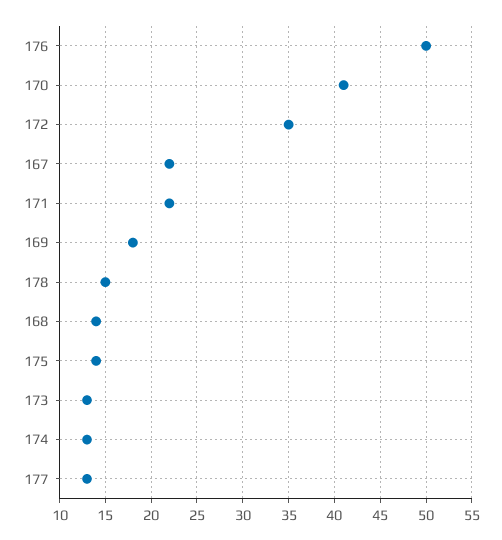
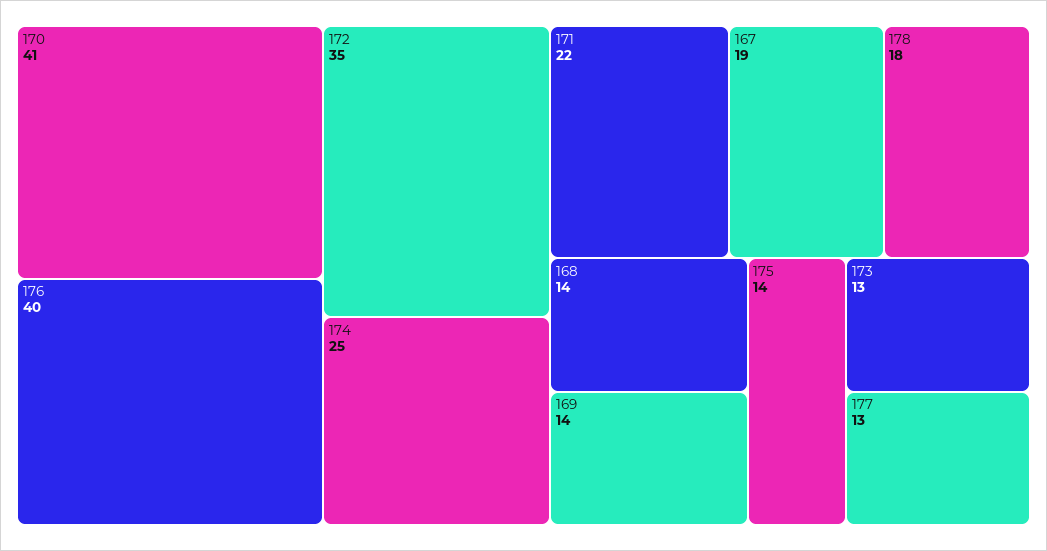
  {
-   "176": 50,
+   "176": 40,
    "170": 41,
    "172": 35,
-   "167": 22,
+   "167": 19,
    "171": 22,
-   "169": 18,
+   "169": 14,
-   "178": 15,
+   "178": 18,
    "168": 14,
    "175": 14,
    "173": 13,
-   "174": 13,
+   "174": 25,
    "177": 13
  }

